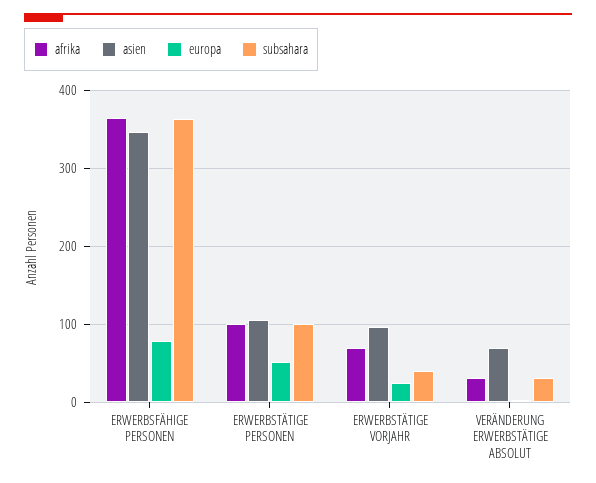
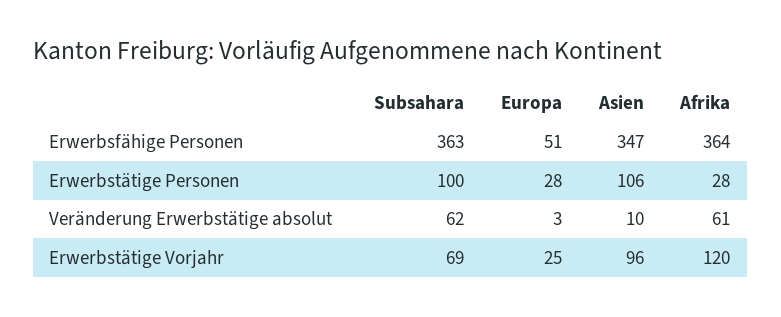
  {
    "afrika": {
      "ERWERBSFÄHIGE PERSONEN": 364,
-     "ERWERBSTÄTIGE PERSONEN": 100,
+     "ERWERBSTÄTIGE PERSONEN": 28,
-     "ERWERBSTÄTIGE VORJAHR": 70,
+     "ERWERBSTÄTIGE VORJAHR": 120,
-     "VERÄNDERUNG ERWERBSTÄTIGE ABSOLUT": 30
+     "VERÄNDERUNG ERWERBSTÄTIGE ABSOLUT": 61
    },
    "asien": {
      "ERWERBSFÄHIGE PERSONEN": 347,
      "ERWERBSTÄTIGE PERSONEN": 106,
      "ERWERBSTÄTIGE VORJAHR": 96,
-     "VERÄNDERUNG ERWERBSTÄTIGE ABSOLUT": 70
+     "VERÄNDERUNG ERWERBSTÄTIGE ABSOLUT": 10
    },
    "europa": {
-     "ERWERBSFÄHIGE PERSONEN": 80,
+     "ERWERBSFÄHIGE PERSONEN": 51,
-     "ERWERBSTÄTIGE PERSONEN": 50,
+     "ERWERBSTÄTIGE PERSONEN": 28,
      "ERWERBSTÄTIGE VORJAHR": 25,
      "VERÄNDERUNG ERWERBSTÄTIGE ABSOLUT": 3
    },
    "subsahara": {
      "ERWERBSFÄHIGE PERSONEN": 363,
      "ERWERBSTÄTIGE PERSONEN": 100,
-     "ERWERBSTÄTIGE VORJAHR": 40,
+     "ERWERBSTÄTIGE VORJAHR": 69,
-     "VERÄNDERUNG ERWERBSTÄTIGE ABSOLUT": 30
+     "VERÄNDERUNG ERWERBSTÄTIGE ABSOLUT": 62
    }
  }

